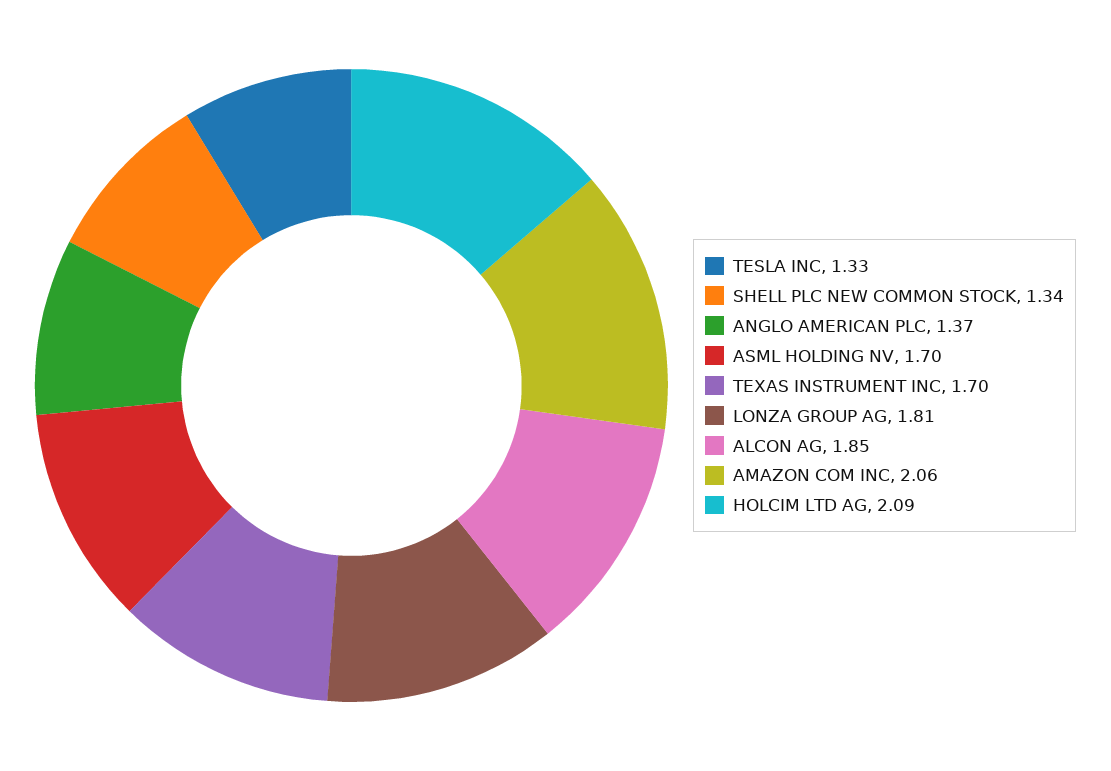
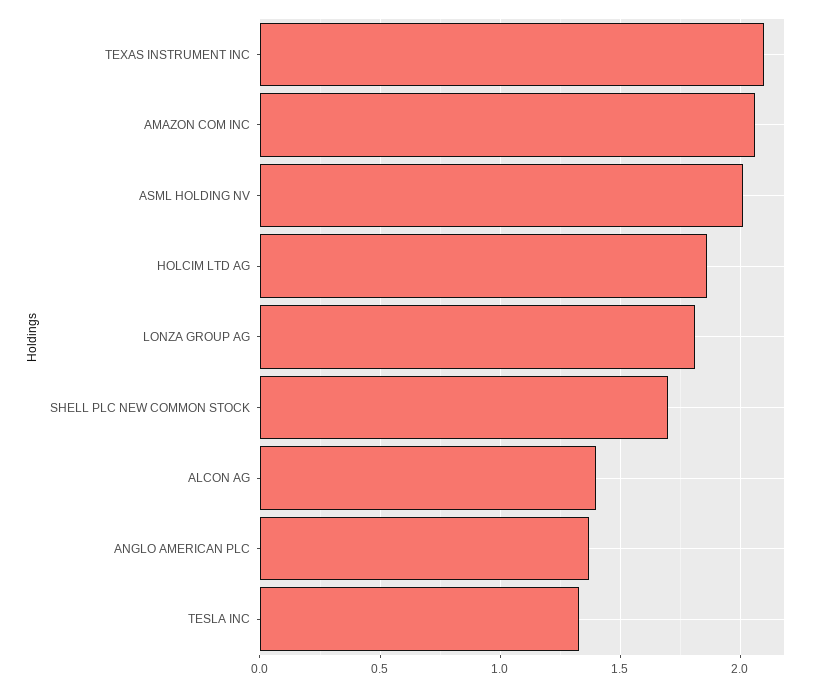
  {
    "TESLA INC": 1.33,
-   "SHELL PLC NEW COMMON STOCK": 1.34,
+   "SHELL PLC NEW COMMON STOCK": 1.7,
    "ANGLO AMERICAN PLC": 1.37,
-   "ASML HOLDING NV": 1.7,
+   "ASML HOLDING NV": 2,
-   "TEXAS INSTRUMENT INC": 1.7,
+   "TEXAS INSTRUMENT INC": 2.1,
    "LONZA GROUP AG": 1.81,
-   "ALCON AG": 1.85,
+   "ALCON AG": 1.4,
    "AMAZON COM INC": 2.06,
-   "HOLCIM LTD AG": 2.09
+   "HOLCIM LTD AG": 1.85
  }

